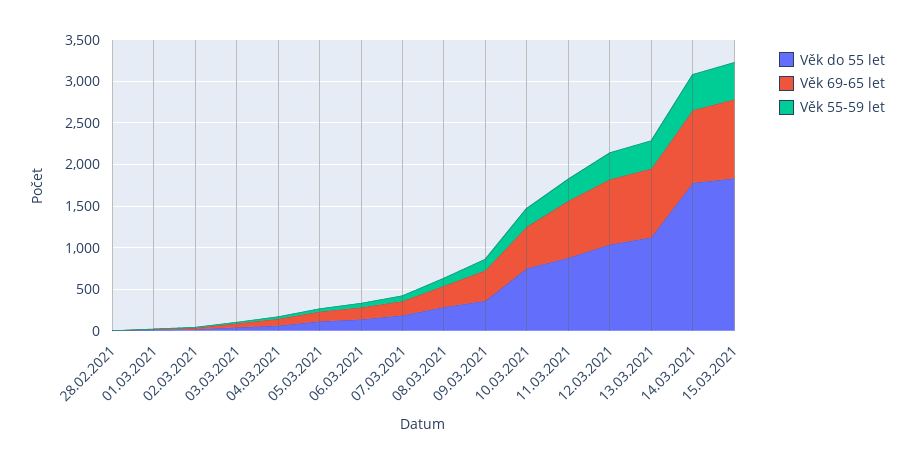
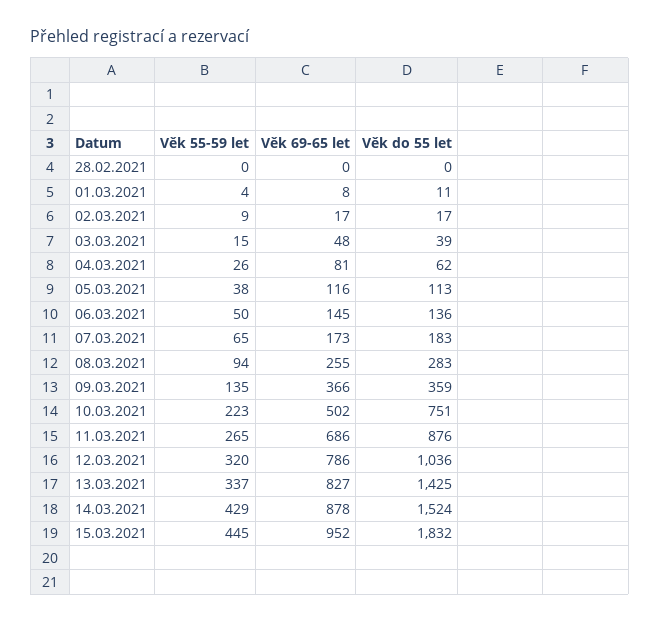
  {
    "Věk do 55 let": {
      "28.02.2021": 0,
      "01.03.2021": 11,
      "02.03.2021": 17,
      "03.03.2021": 39,
      "04.03.2021": 62,
      "05.03.2021": 113,
      "06.03.2021": 136,
      "07.03.2021": 183,
      "08.03.2021": 283,
      "09.03.2021": 359,
      "10.03.2021": 751,
      "11.03.2021": 876,
      "12.03.2021": 1036,
-     "13.03.2021": 1100,
+     "13.03.2021": 1425,
-     "14.03.2021": 1800,
+     "14.03.2021": 1524,
      "15.03.2021": 1832
    },
    "Věk 69-65 let": {
      "28.02.2021": 0,
      "01.03.2021": 8,
      "02.03.2021": 17,
      "03.03.2021": 48,
      "04.03.2021": 81,
      "05.03.2021": 116,
      "06.03.2021": 145,
      "07.03.2021": 173,
      "08.03.2021": 255,
      "09.03.2021": 366,
      "10.03.2021": 502,
      "11.03.2021": 686,
      "12.03.2021": 786,
      "13.03.2021": 827,
      "14.03.2021": 878,
      "15.03.2021": 952
    },
    "Věk 55-59 let": {
      "28.02.2021": 0,
      "01.03.2021": 4,
      "02.03.2021": 9,
      "03.03.2021": 15,
      "04.03.2021": 26,
      "05.03.2021": 38,
      "06.03.2021": 50,
      "07.03.2021": 65,
      "08.03.2021": 94,
      "09.03.2021": 135,
      "10.03.2021": 223,
      "11.03.2021": 265,
      "12.03.2021": 320,
      "13.03.2021": 337,
      "14.03.2021": 429,
      "15.03.2021": 445
    }
  }

